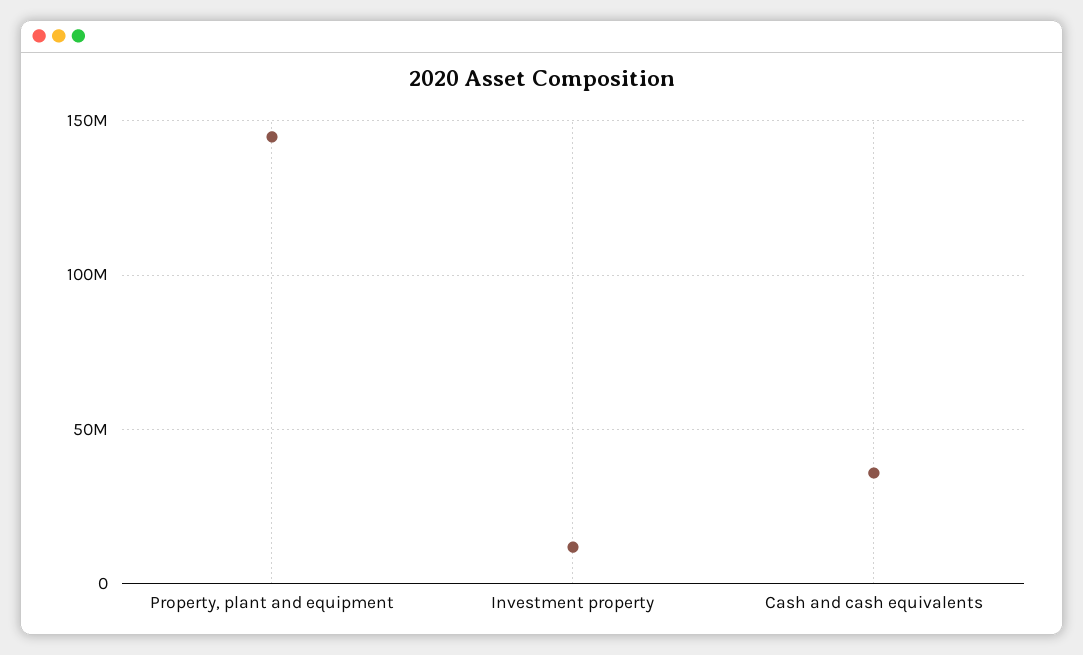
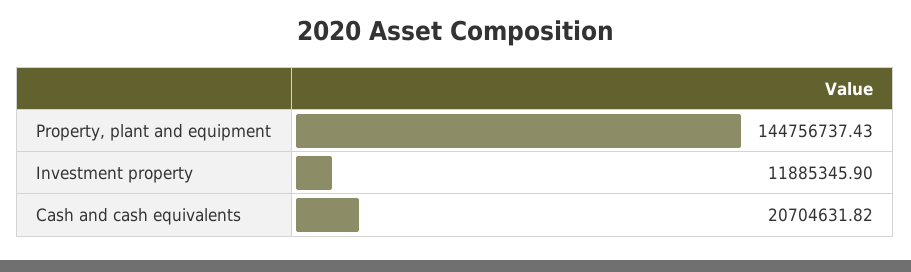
  {
    "Property, plant and equipment": 144756737.43,
    "Investment property": 11885345.9,
-   "Cash and cash equivalents": 35000000
+   "Cash and cash equivalents": 20704631.82
  }

